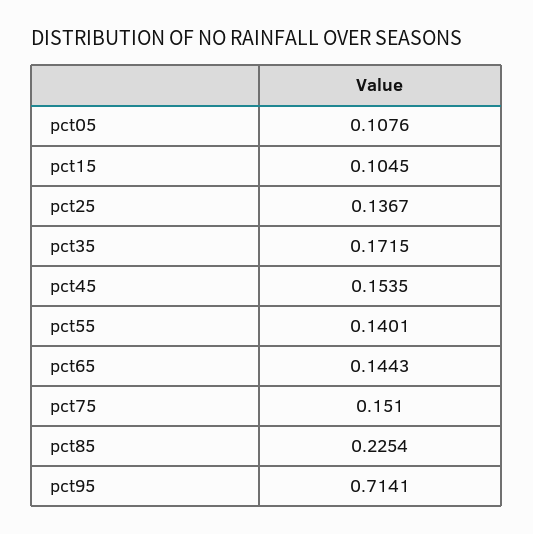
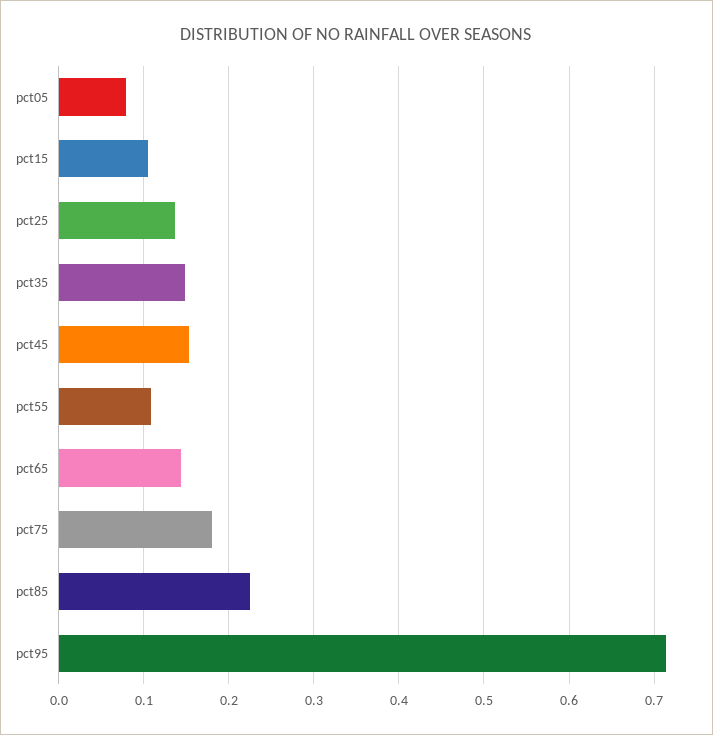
  {
-   "pct05": 0.1076,
+   "pct05": 0.08,
    "pct15": 0.1045,
    "pct25": 0.1367,
-   "pct35": 0.1715,
+   "pct35": 0.15,
    "pct45": 0.1535,
-   "pct55": 0.1401,
+   "pct55": 0.11,
    "pct65": 0.1443,
-   "pct75": 0.151,
+   "pct75": 0.18,
    "pct85": 0.2254,
    "pct95": 0.7141
  }

